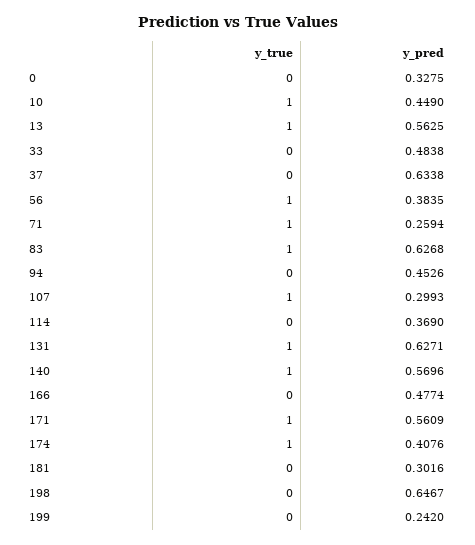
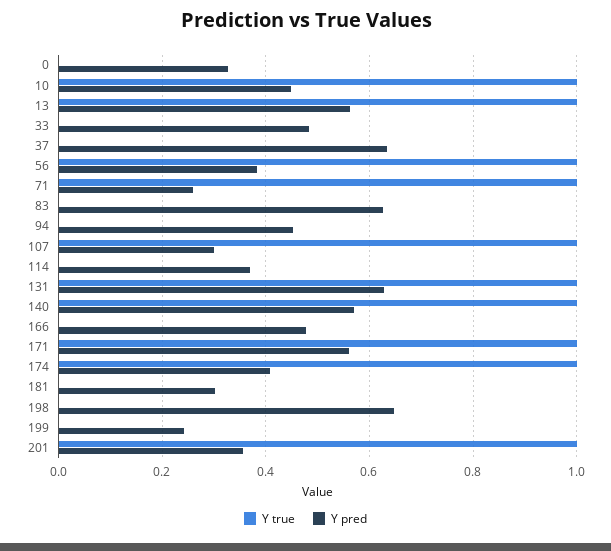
  {
    "y_true": {
      "0": 0,
      "10": 1,
      "13": 1,
      "33": 0,
      "37": 0,
      "56": 1,
      "71": 1,
-     "83": 1,
+     "83": 0,
      "94": 0,
      "107": 1,
      "114": 0,
      "131": 1,
      "140": 1,
      "166": 0,
      "171": 1,
      "174": 1,
      "181": 0,
      "198": 0,
-     "199": 0
+     "199": 0,
+     "201": 1
    },
    "y_pred": {
      "0": 0.3275,
      "10": 0.449,
      "13": 0.5625,
      "33": 0.4838,
      "37": 0.6338,
      "56": 0.3835,
      "71": 0.2594,
      "83": 0.6268,
      "94": 0.4526,
      "107": 0.2993,
      "114": 0.369,
      "131": 0.6271,
      "140": 0.5696,
      "166": 0.4774,
      "171": 0.5609,
      "174": 0.4076,
      "181": 0.3016,
      "198": 0.6467,
-     "199": 0.242
+     "199": 0.242,
+     "201": 0.36
    }
  }

